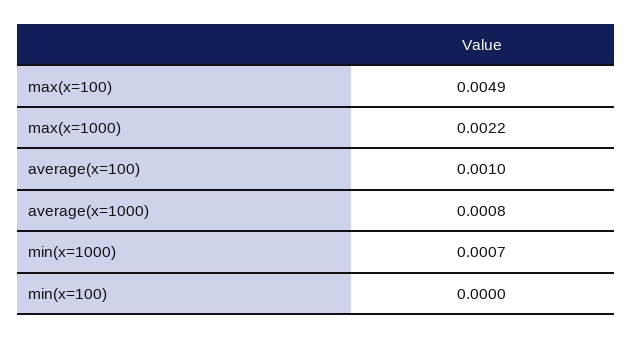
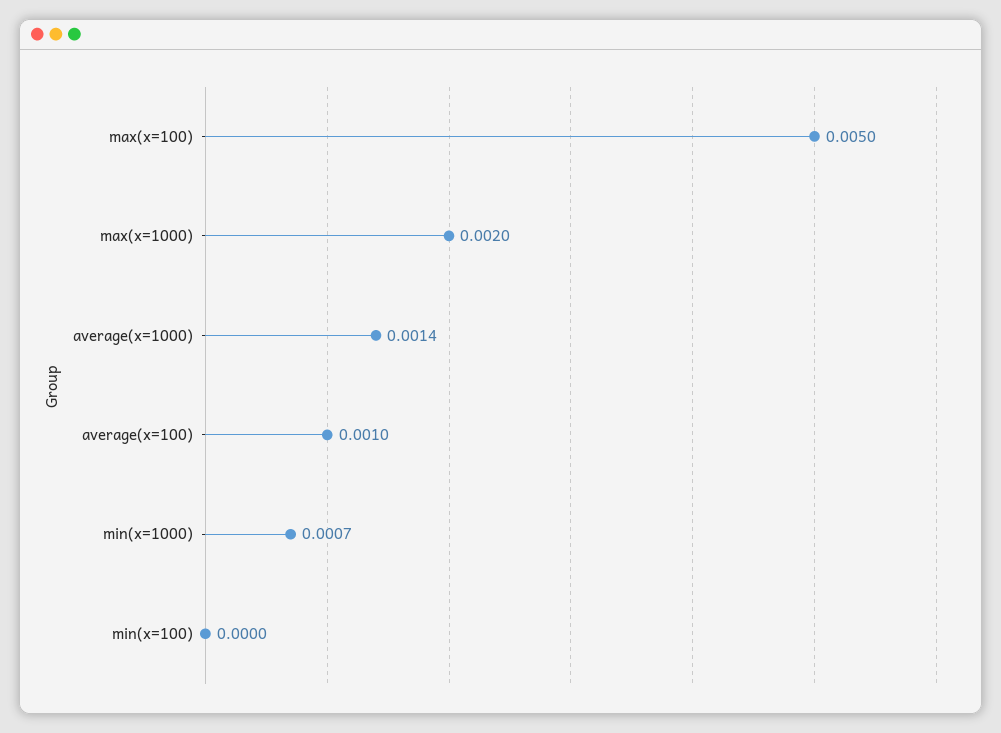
  {
-   "max(x=100)": 0.0049,
+   "max(x=100)": 0.005,
-   "max(x=1000)": 0.0022,
+   "max(x=1000)": 0.002,
    "average(x=100)": 0.001,
-   "average(x=1000)": 0.0008,
+   "average(x=1000)": 0.0014,
    "min(x=1000)": 0.0007,
    "min(x=100)": 0
  }

